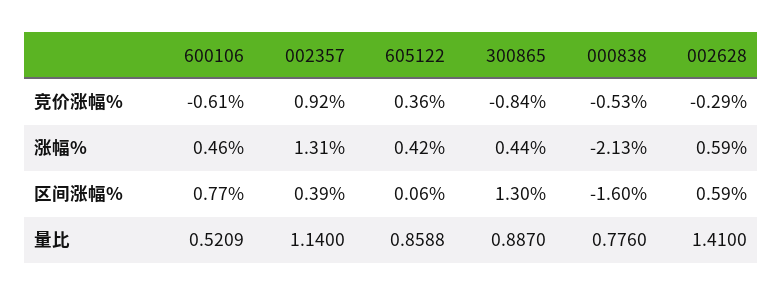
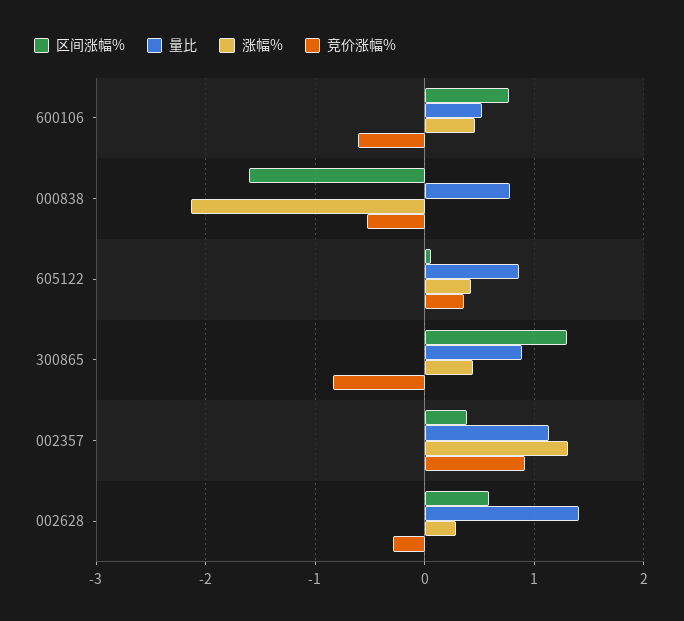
  {
    "竞价涨幅%": {
      "600106": -0.61,
      "002357": 0.92,
      "605122": 0.36,
      "300865": -0.84,
      "000838": -0.53,
      "002628": -0.29
    },
    "涨幅%": {
      "600106": 0.46,
      "002357": 1.31,
      "605122": 0.42,
      "300865": 0.44,
      "000838": -2.13,
-     "002628": 0.59
+     "002628": 0.3
    },
    "区间涨幅%": {
      "600106": 0.77,
      "002357": 0.39,
      "605122": 0.06,
      "300865": 1.3,
      "000838": -1.6,
      "002628": 0.59
    },
    "量比": {
      "600106": 0.5209,
      "002357": 1.14,
      "605122": 0.8588,
      "300865": 0.887,
      "000838": 0.776,
      "002628": 1.41
    }
  }

